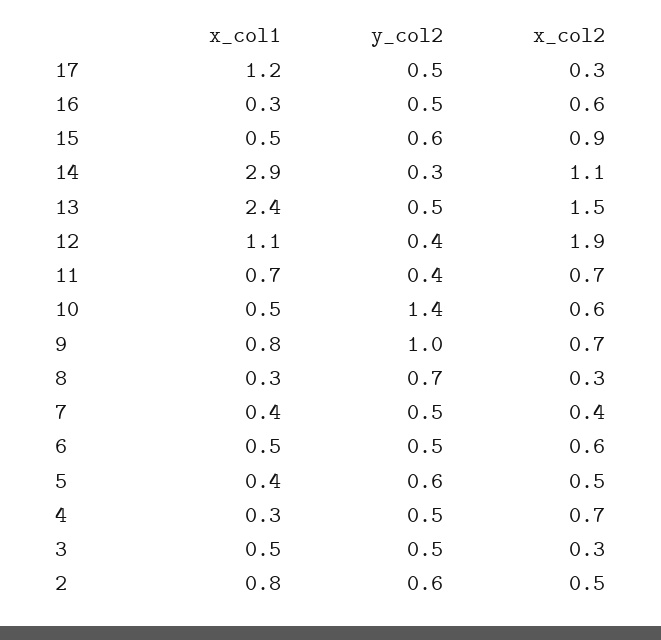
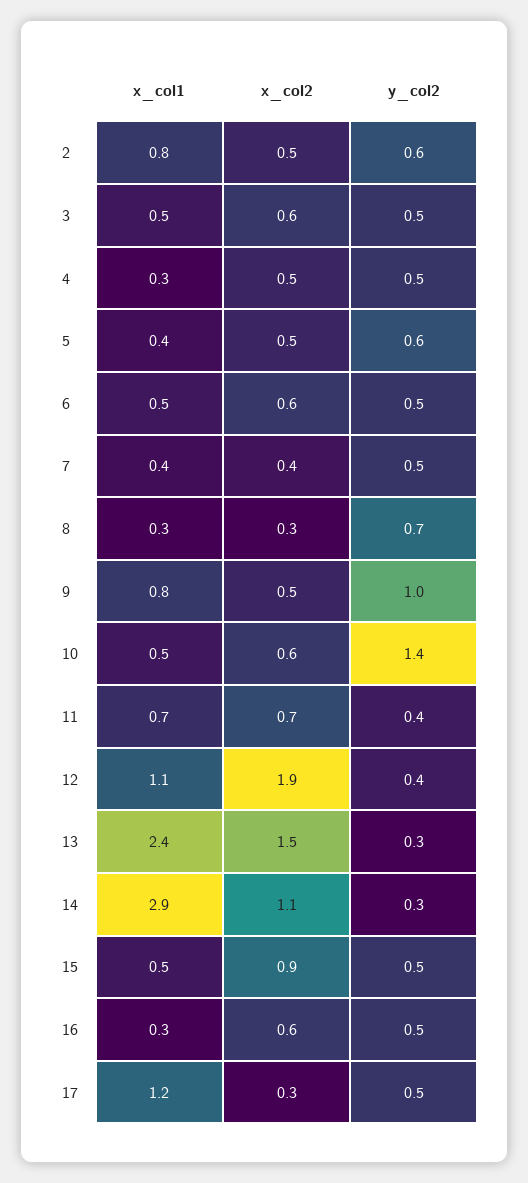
  {
    "x_col1": {
      "17": 1.2,
      "16": 0.3,
      "15": 0.5,
      "14": 2.9,
      "13": 2.4,
      "12": 1.1,
      "11": 0.7,
      "10": 0.5,
      "9": 0.8,
      "8": 0.3,
      "7": 0.4,
      "6": 0.5,
      "5": 0.4,
      "4": 0.3,
      "3": 0.5,
      "2": 0.8
    },
    "y_col2": {
      "17": 0.5,
      "16": 0.5,
-     "15": 0.6,
+     "15": 0.5,
      "14": 0.3,
-     "13": 0.5,
+     "13": 0.3,
      "12": 0.4,
      "11": 0.4,
      "10": 1.4,
      "9": 1,
      "8": 0.7,
      "7": 0.5,
      "6": 0.5,
      "5": 0.6,
      "4": 0.5,
      "3": 0.5,
      "2": 0.6
    },
    "x_col2": {
      "17": 0.3,
      "16": 0.6,
      "15": 0.9,
      "14": 1.1,
      "13": 1.5,
      "12": 1.9,
      "11": 0.7,
      "10": 0.6,
-     "9": 0.7,
+     "9": 0.5,
      "8": 0.3,
      "7": 0.4,
      "6": 0.6,
      "5": 0.5,
-     "4": 0.7,
+     "4": 0.5,
-     "3": 0.3,
+     "3": 0.6,
      "2": 0.5
    }
  }

